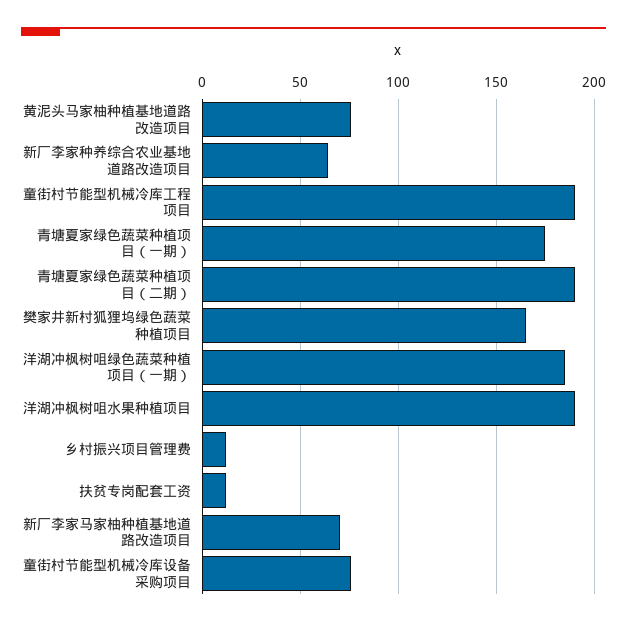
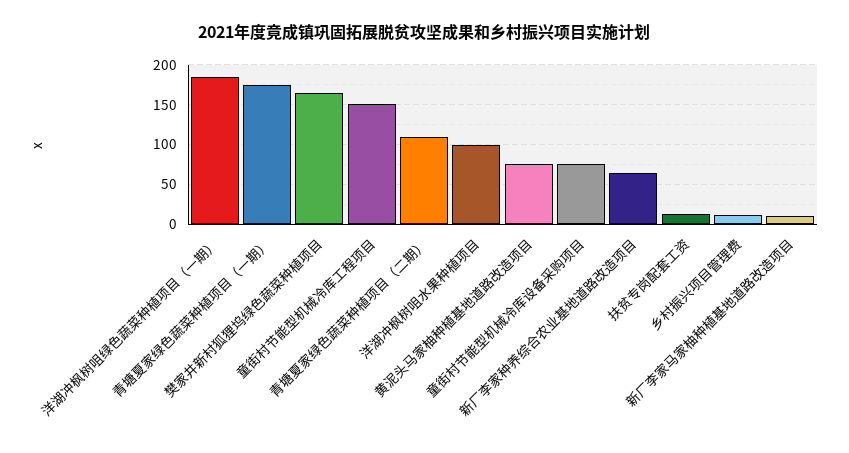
  {
    "黄泥头马家柚种植基地道路改造项目": 75,
    "新厂李家种养综合农业基地道路改造项目": 65,
-   "童街村节能型机械冷库工程项目": 190,
+   "童街村节能型机械冷库工程项目": 150,
    "青塘夏家绿色蔬菜种植项目（一期）": 175,
-   "青塘夏家绿色蔬菜种植项目（二期）": 190,
+   "青塘夏家绿色蔬菜种植项目（二期）": 110,
    "樊家井新村狐狸坞绿色蔬菜种植项目": 165,
    "洋湖冲枫树咀绿色蔬菜种植项目（一期）": 185,
-   "洋湖冲枫树咀水果种植项目": 190,
+   "洋湖冲枫树咀水果种植项目": 100,
    "乡村振兴项目管理费": 10,
    "扶贫专岗配套工资": 10,
-   "新厂李家马家柚种植基地道路改造项目": 70,
+   "新厂李家马家柚种植基地道路改造项目": 10,
    "童街村节能型机械冷库设备采购项目": 75
  }

